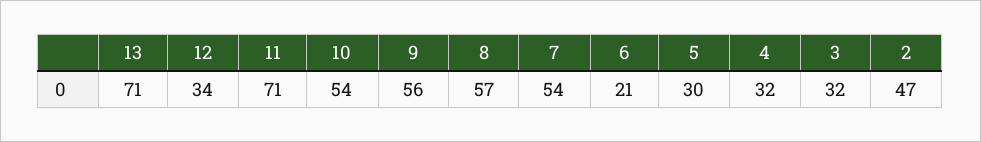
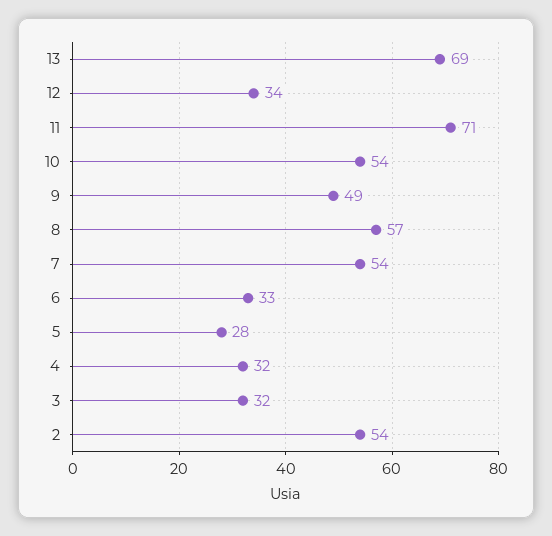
  {
-   "13": 71,
+   "13": 69,
    "12": 34,
    "11": 71,
    "10": 54,
-   "9": 56,
+   "9": 49,
    "8": 57,
    "7": 54,
-   "6": 21,
+   "6": 33,
-   "5": 30,
+   "5": 28,
    "4": 32,
    "3": 32,
-   "2": 47
+   "2": 54
  }

